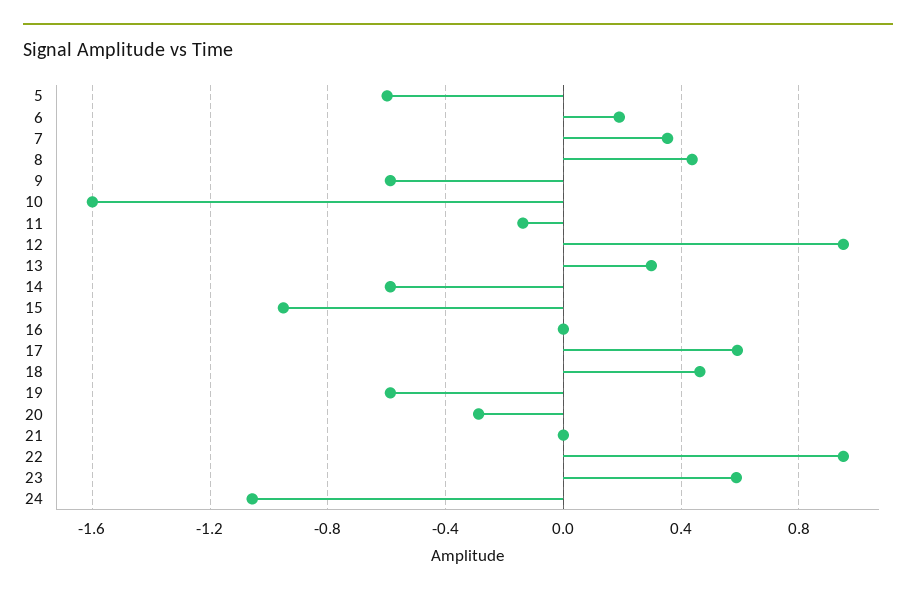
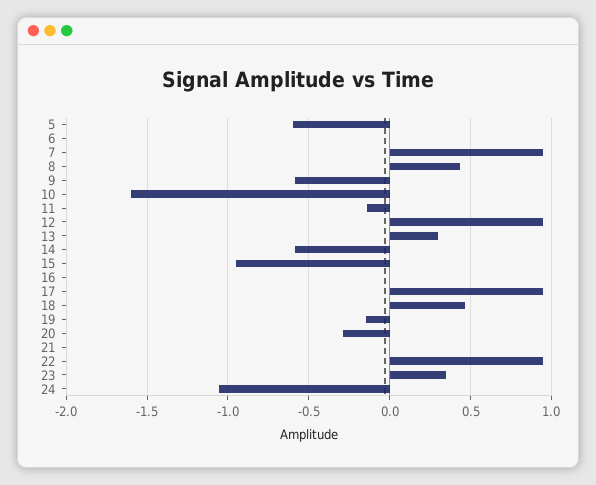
  {
    "5": -0.6,
-   "6": 0.2,
+   "6": 0,
-   "7": 0.35,
+   "7": 0.95,
    "8": 0.45,
    "9": -0.6,
    "10": -1.6,
    "11": -0.15,
    "12": 0.95,
    "13": 0.3,
    "14": -0.6,
    "15": -0.95,
    "16": 0,
-   "17": 0.6,
+   "17": 0.95,
    "18": 0.45,
-   "19": -0.6,
+   "19": -0.15,
    "20": -0.3,
    "21": 0,
    "22": 0.95,
-   "23": 0.6,
+   "23": 0.35,
    "24": -1.05
  }

